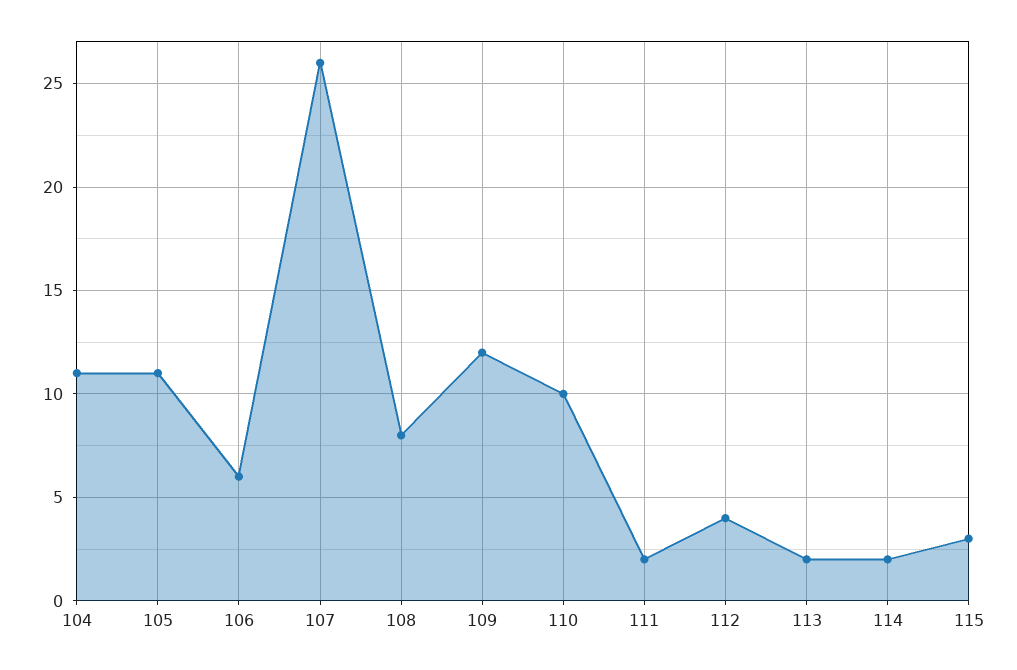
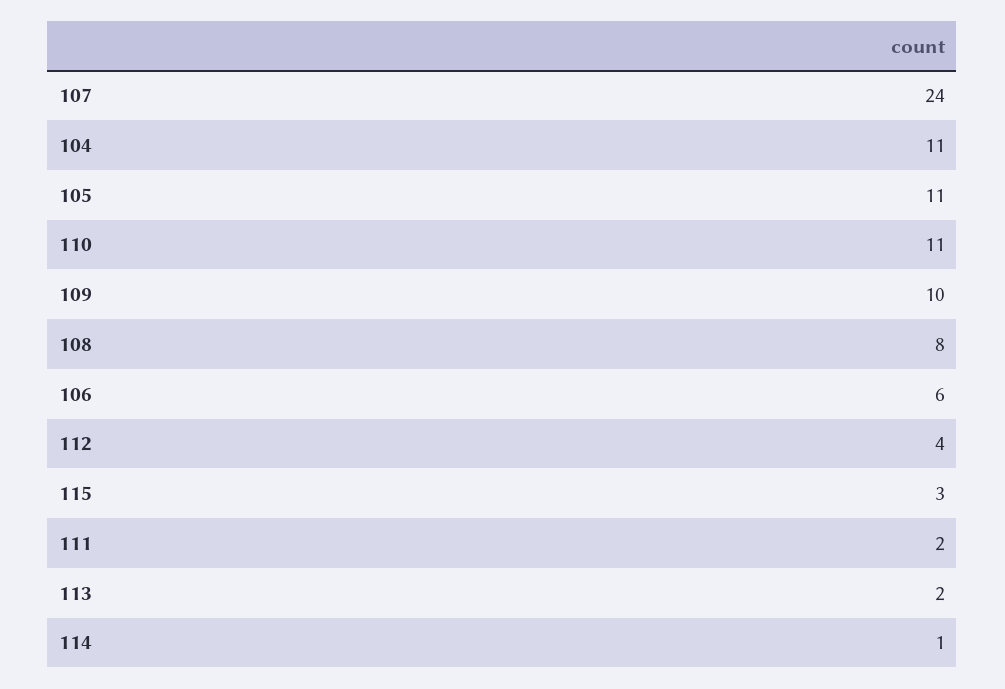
  {
    "104": 11,
    "105": 11,
    "106": 6,
-   "107": 26,
+   "107": 24,
    "108": 8,
-   "109": 12,
+   "109": 10,
-   "110": 10,
+   "110": 11,
    "111": 2,
    "112": 4,
    "113": 2,
-   "114": 2,
+   "114": 1,
    "115": 3
  }

